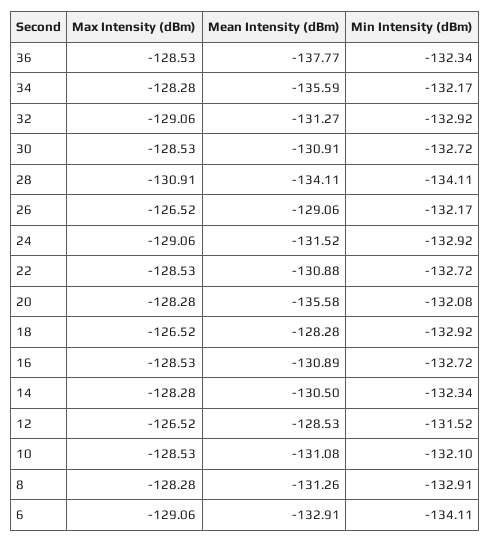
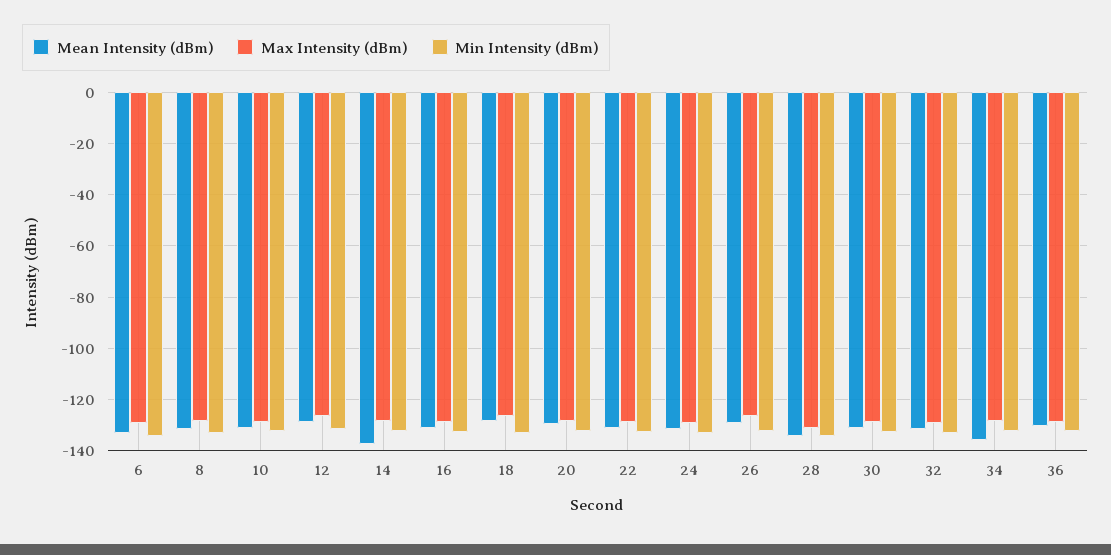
  {
    "Max Intensity (dBm)": {
      "36": -128.53,
      "34": -128.28,
      "32": -129.06,
      "30": -128.53,
      "28": -130.91,
      "26": -126.52,
      "24": -129.06,
      "22": -128.53,
      "20": -128.28,
      "18": -126.52,
      "16": -128.53,
      "14": -128.28,
      "12": -126.52,
      "10": -128.53,
      "8": -128.28,
      "6": -129.06
    },
    "Mean Intensity (dBm)": {
-     "36": -137.77,
+     "36": -130,
      "34": -135.59,
      "32": -131.27,
      "30": -130.91,
      "28": -134.11,
      "26": -129.06,
      "24": -131.52,
      "22": -130.88,
-     "20": -135.58,
+     "20": -130,
      "18": -128.28,
      "16": -130.89,
-     "14": -130.5,
+     "14": -137.5,
      "12": -128.53,
      "10": -131.08,
      "8": -131.26,
      "6": -132.91
    },
    "Min Intensity (dBm)": {
      "36": -132.34,
      "34": -132.17,
      "32": -132.92,
      "30": -132.72,
      "28": -134.11,
      "26": -132.17,
      "24": -132.92,
      "22": -132.72,
      "20": -132.08,
      "18": -132.92,
      "16": -132.72,
      "14": -132.34,
      "12": -131.52,
      "10": -132.1,
      "8": -132.91,
      "6": -134.11
    }
  }

